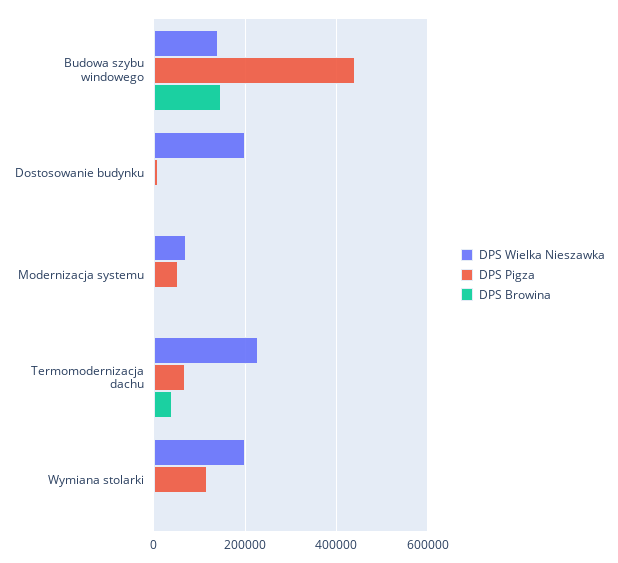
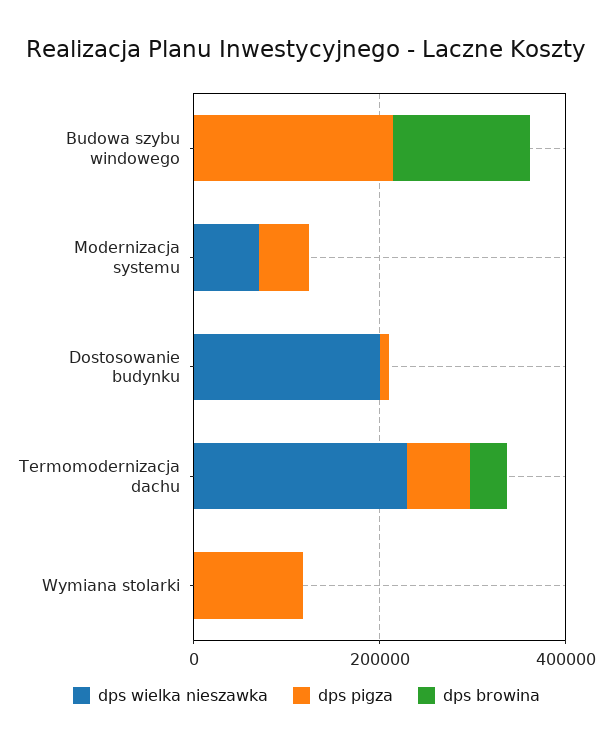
  {
    "DPS Wielka Nieszawka": {
-     "Budowa szybu windowego": 140000,
+     "Budowa szybu windowego": 0,
      "Dostosowanie budynku": 200000,
      "Modernizacja systemu": 80000,
      "Termomodernizacja dachu": 220000,
-     "Wymiana stolarki": 200000
+     "Wymiana stolarki": 0
    },
    "DPS Pigza": {
-     "Budowa szybu windowego": 440000,
+     "Budowa szybu windowego": 200000,
      "Dostosowanie budynku": 20000,
      "Modernizacja systemu": 60000,
      "Termomodernizacja dachu": 60000,
      "Wymiana stolarki": 120000
    },
    "DPS Browina": {
      "Budowa szybu windowego": 140000,
      "Dostosowanie budynku": 0,
      "Modernizacja systemu": 0,
      "Termomodernizacja dachu": 40000,
      "Wymiana stolarki": 0
    }
  }

